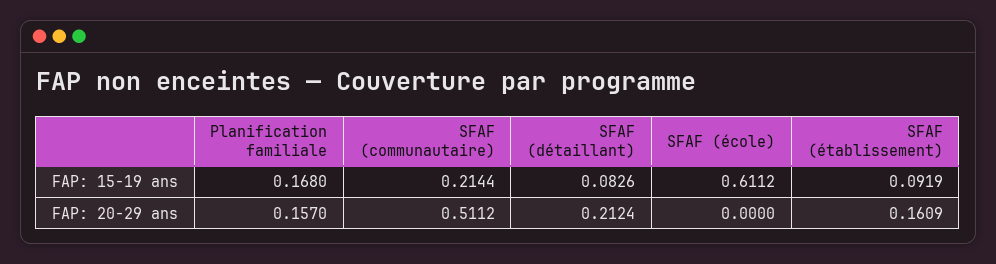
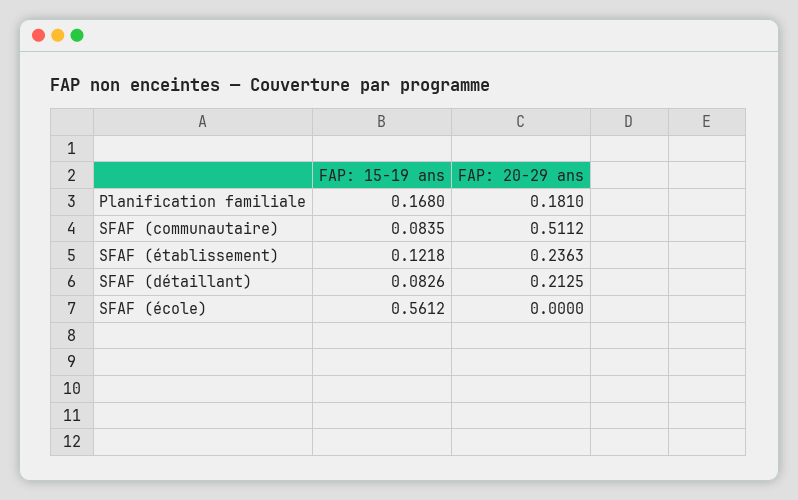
  {
    "Planification familiale": {
      "FAP: 15-19 ans": 0.168,
-     "FAP: 20-29 ans": 0.157
+     "FAP: 20-29 ans": 0.181
    },
    "SFAF (communautaire)": {
-     "FAP: 15-19 ans": 0.2144,
+     "FAP: 15-19 ans": 0.0835,
      "FAP: 20-29 ans": 0.5112
    },
    "SFAF (détaillant)": {
      "FAP: 15-19 ans": 0.0826,
-     "FAP: 20-29 ans": 0.2124
+     "FAP: 20-29 ans": 0.2125
    },
    "SFAF (école)": {
-     "FAP: 15-19 ans": 0.6112,
+     "FAP: 15-19 ans": 0.5612,
      "FAP: 20-29 ans": 0
    },
    "SFAF (établissement)": {
-     "FAP: 15-19 ans": 0.0919,
+     "FAP: 15-19 ans": 0.1218,
-     "FAP: 20-29 ans": 0.1609
+     "FAP: 20-29 ans": 0.2363
    }
  }

